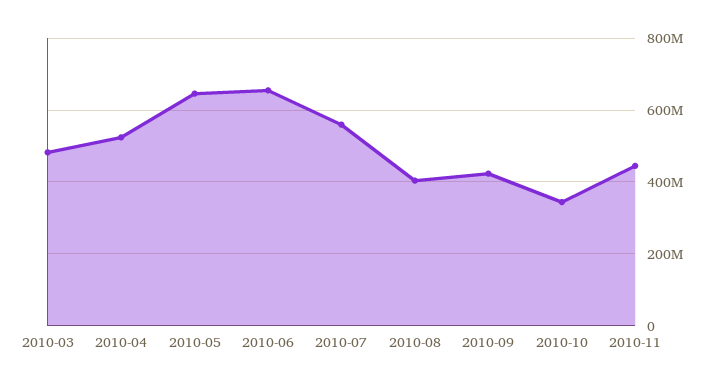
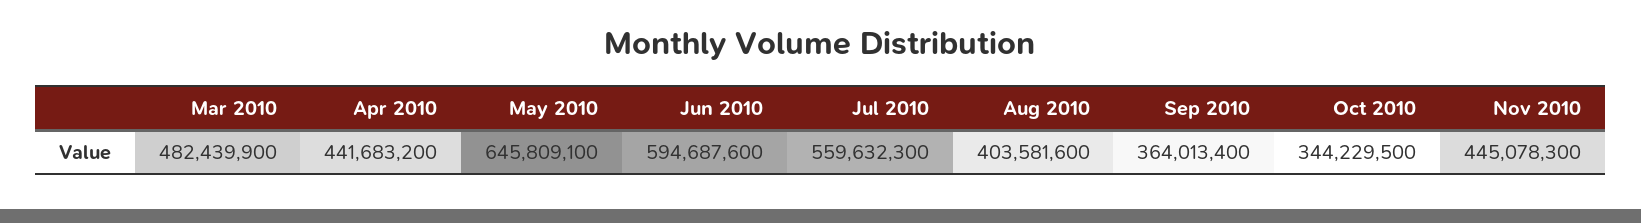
  {
    "2010-03": 482439900,
-   "2010-04": 520000000,
+   "2010-04": 441683200,
    "2010-05": 645809100,
-   "2010-06": 660000000,
+   "2010-06": 594687600,
    "2010-07": 559632300,
    "2010-08": 403581600,
-   "2010-09": 420000000,
+   "2010-09": 364013400,
    "2010-10": 344229500,
    "2010-11": 445078300
  }

